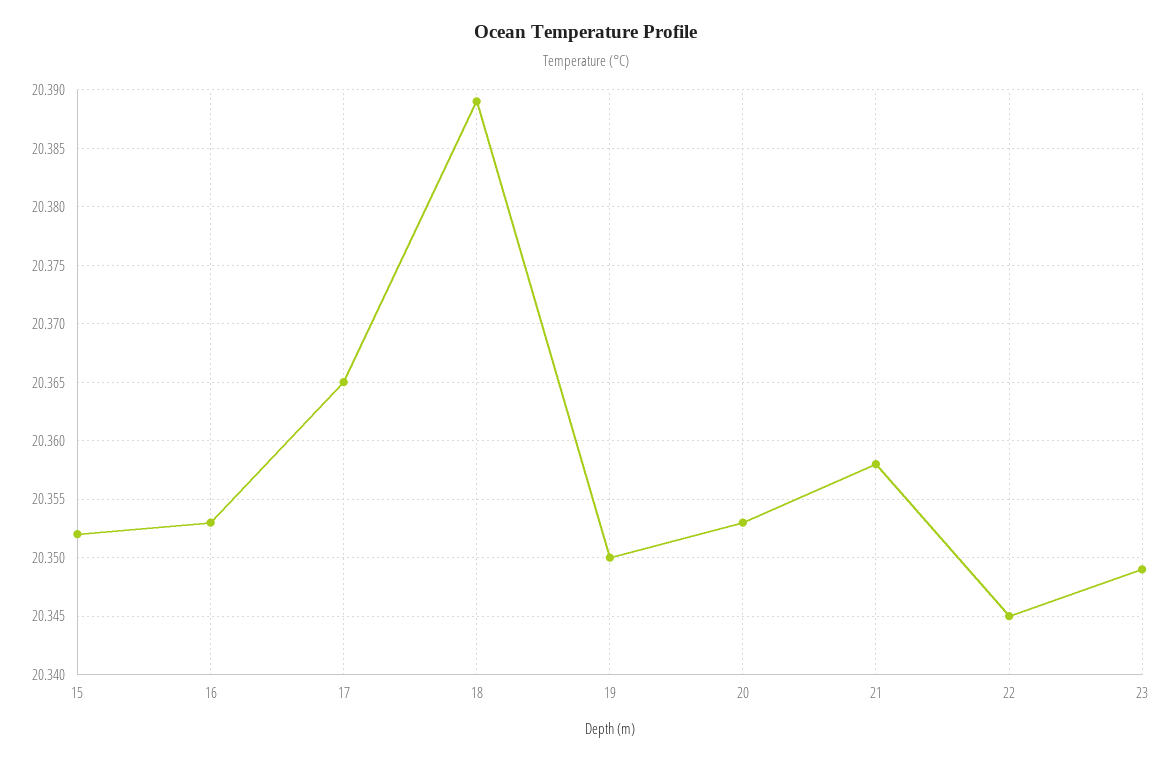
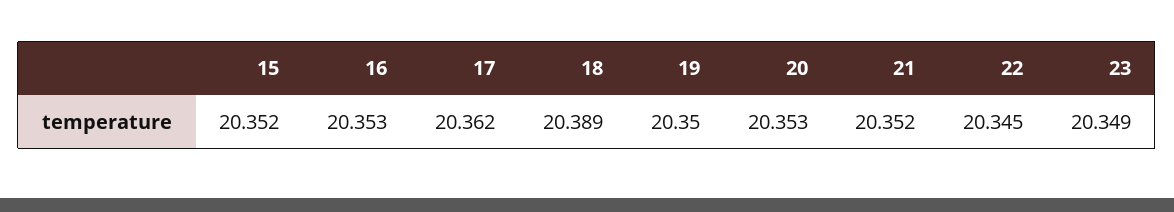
  {
    "15": 20.352,
    "16": 20.353,
-   "17": 20.365,
+   "17": 20.362,
    "18": 20.389,
    "19": 20.35,
    "20": 20.353,
-   "21": 20.358,
+   "21": 20.352,
    "22": 20.345,
    "23": 20.349
  }

